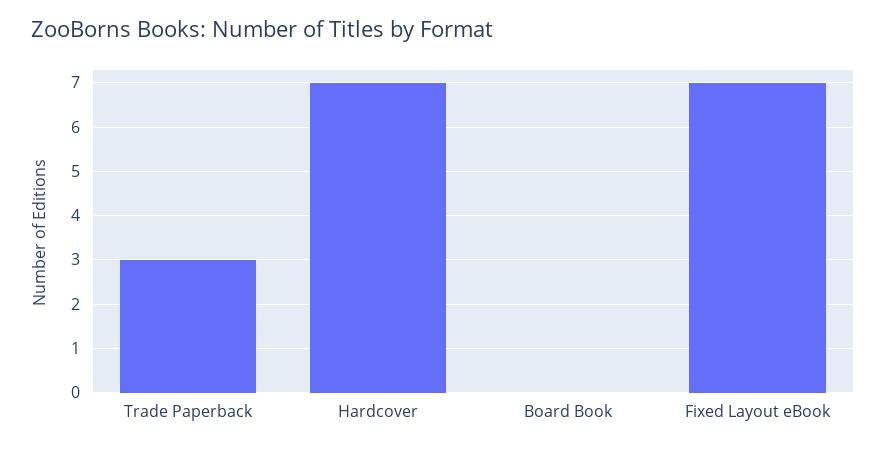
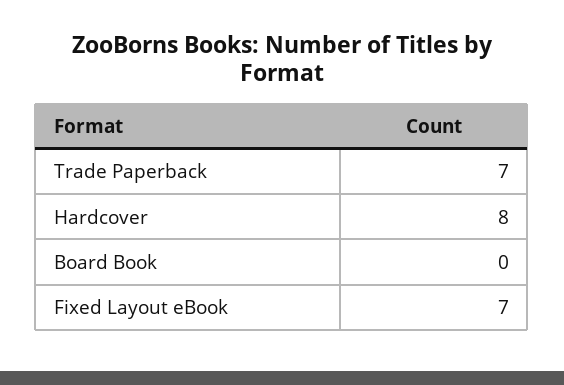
  {
-   "Trade Paperback": 3,
+   "Trade Paperback": 7,
-   "Hardcover": 7,
+   "Hardcover": 8,
    "Board Book": 0,
    "Fixed Layout eBook": 7
  }

